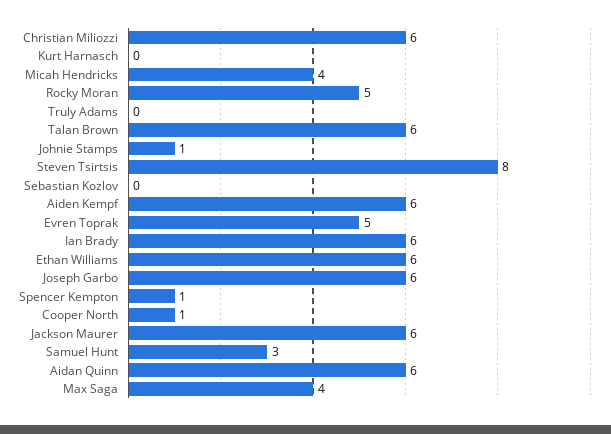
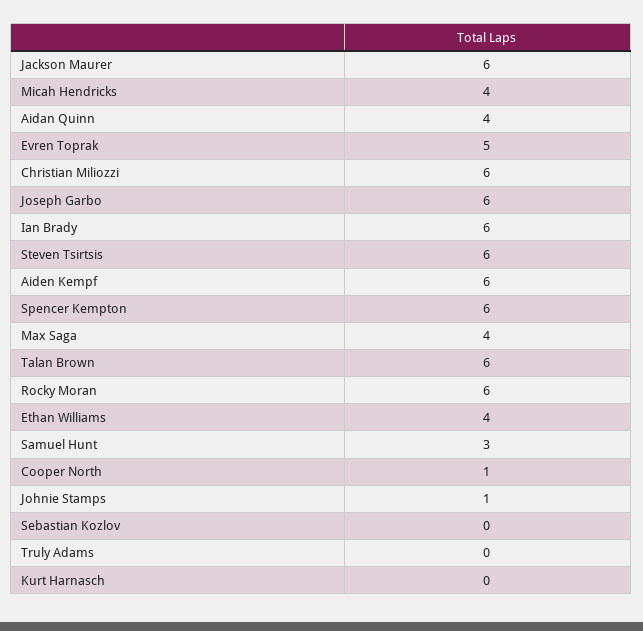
  {
    "Christian Miliozzi": 6,
    "Kurt Harnasch": 0,
    "Micah Hendricks": 4,
-   "Rocky Moran": 5,
+   "Rocky Moran": 6,
    "Truly Adams": 0,
    "Talan Brown": 6,
    "Johnie Stamps": 1,
-   "Steven Tsirtsis": 8,
+   "Steven Tsirtsis": 6,
    "Sebastian Kozlov": 0,
    "Aiden Kempf": 6,
    "Evren Toprak": 5,
    "Ian Brady": 6,
-   "Ethan Williams": 6,
+   "Ethan Williams": 4,
    "Joseph Garbo": 6,
-   "Spencer Kempton": 1,
+   "Spencer Kempton": 6,
    "Cooper North": 1,
    "Jackson Maurer": 6,
    "Samuel Hunt": 3,
-   "Aidan Quinn": 6,
+   "Aidan Quinn": 4,
    "Max Saga": 4
  }

